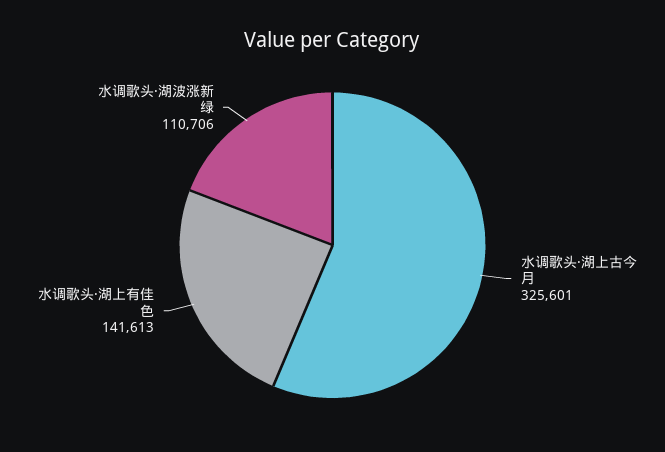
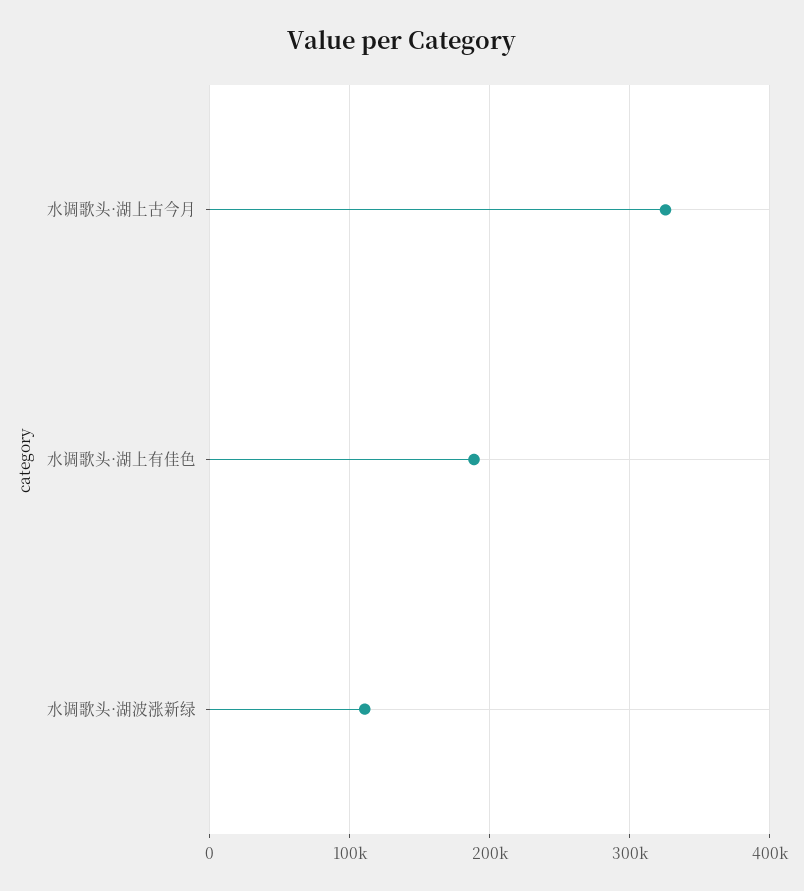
  {
    "水调歌头·湖上古今月": 325601,
-   "水调歌头·湖上有佳色": 141613,
+   "水调歌头·湖上有佳色": 190000,
    "水调歌头·湖波涨新绿": 110706
  }

